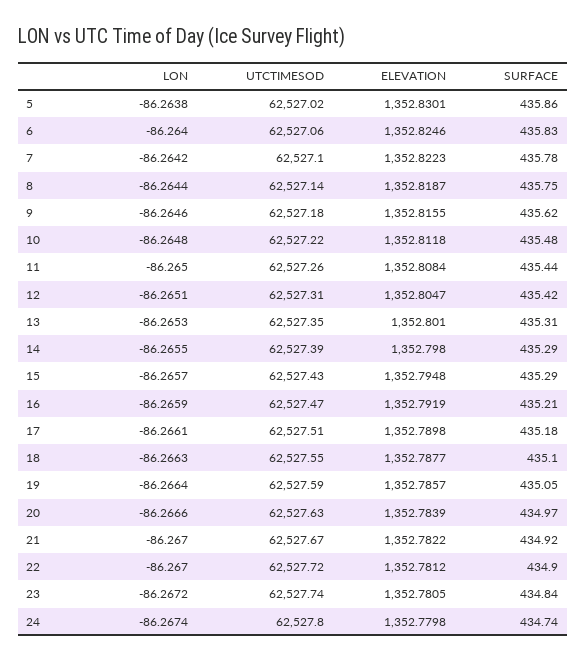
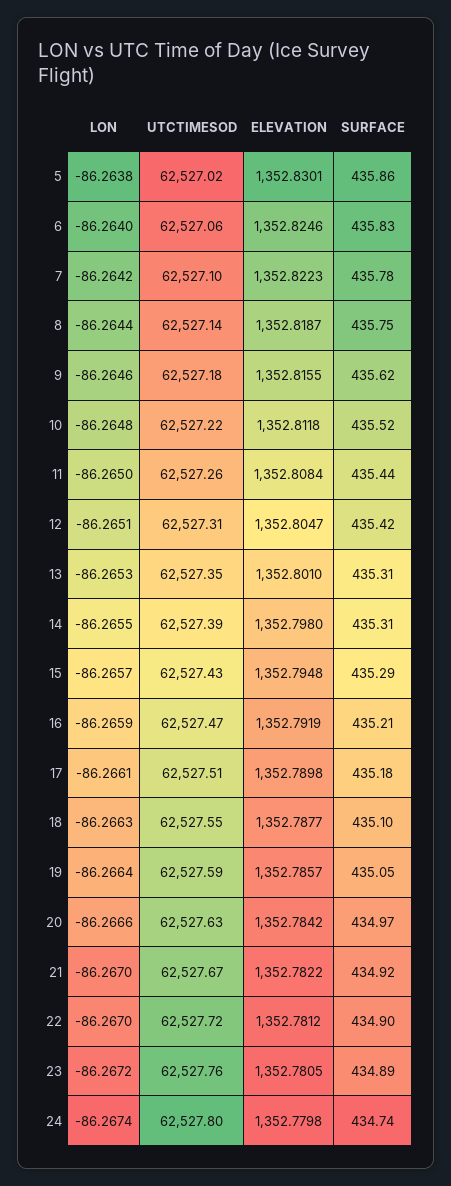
  {
    "LON": {
      "5": -86.2638,
      "6": -86.264,
      "7": -86.2642,
      "8": -86.2644,
      "9": -86.2646,
      "10": -86.2648,
      "11": -86.265,
      "12": -86.2651,
      "13": -86.2653,
      "14": -86.2655,
      "15": -86.2657,
      "16": -86.2659,
      "17": -86.2661,
      "18": -86.2663,
      "19": -86.2664,
      "20": -86.2666,
      "21": -86.267,
      "22": -86.267,
      "23": -86.2672,
      "24": -86.2674
    },
    "UTCTIMESOD": {
      "5": 62527.02,
      "6": 62527.06,
      "7": 62527.1,
      "8": 62527.14,
      "9": 62527.18,
      "10": 62527.22,
      "11": 62527.26,
      "12": 62527.31,
      "13": 62527.35,
      "14": 62527.39,
      "15": 62527.43,
      "16": 62527.47,
      "17": 62527.51,
      "18": 62527.55,
      "19": 62527.59,
      "20": 62527.63,
      "21": 62527.67,
      "22": 62527.72,
-     "23": 62527.74,
+     "23": 62527.76,
      "24": 62527.8
    },
    "ELEVATION": {
      "5": 1352.8301,
      "6": 1352.8246,
      "7": 1352.8223,
      "8": 1352.8187,
      "9": 1352.8155,
      "10": 1352.8118,
      "11": 1352.8084,
      "12": 1352.8047,
      "13": 1352.801,
      "14": 1352.798,
      "15": 1352.7948,
      "16": 1352.7919,
      "17": 1352.7898,
      "18": 1352.7877,
      "19": 1352.7857,
-     "20": 1352.7839,
+     "20": 1352.7842,
      "21": 1352.7822,
      "22": 1352.7812,
      "23": 1352.7805,
      "24": 1352.7798
    },
    "SURFACE": {
      "5": 435.86,
      "6": 435.83,
      "7": 435.78,
      "8": 435.75,
      "9": 435.62,
-     "10": 435.48,
+     "10": 435.52,
      "11": 435.44,
      "12": 435.42,
      "13": 435.31,
-     "14": 435.29,
+     "14": 435.31,
      "15": 435.29,
      "16": 435.21,
      "17": 435.18,
      "18": 435.1,
      "19": 435.05,
      "20": 434.97,
      "21": 434.92,
      "22": 434.9,
-     "23": 434.84,
+     "23": 434.89,
      "24": 434.74
    }
  }

